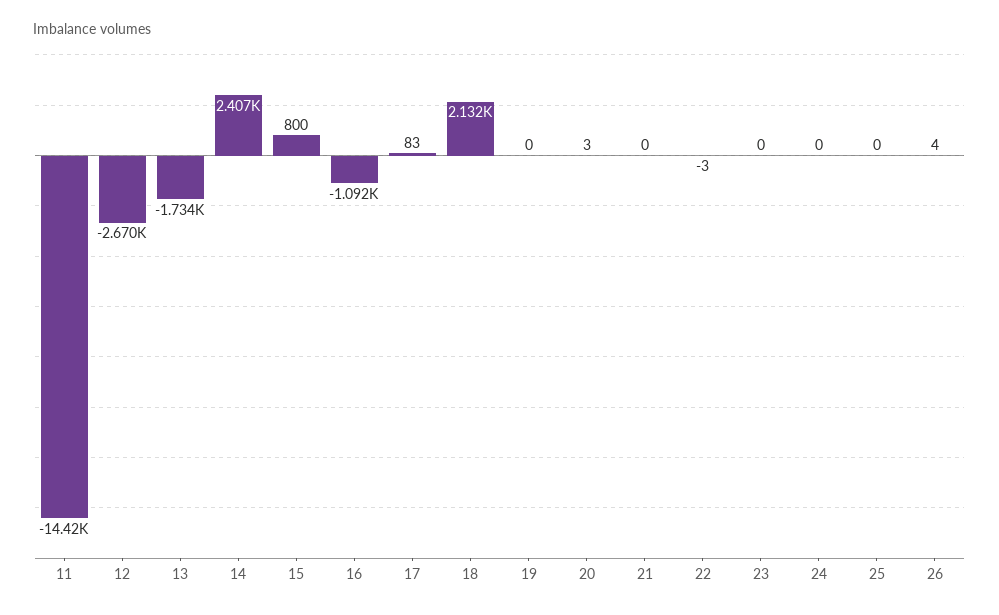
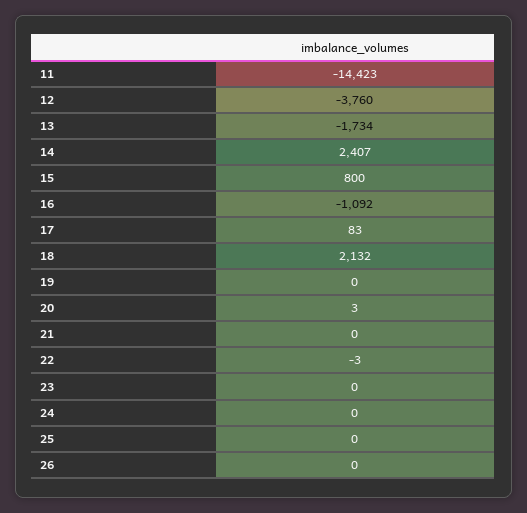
  {
    "11": -14423,
-   "12": -2670,
+   "12": -3760,
    "13": -1734,
    "14": 2407,
    "15": 800,
    "16": -1092,
    "17": 83,
    "18": 2132,
    "19": 0,
    "20": 3,
    "21": 0,
    "22": -3,
    "23": 0,
    "24": 0,
    "25": 0,
-   "26": 4
+   "26": 0
  }

